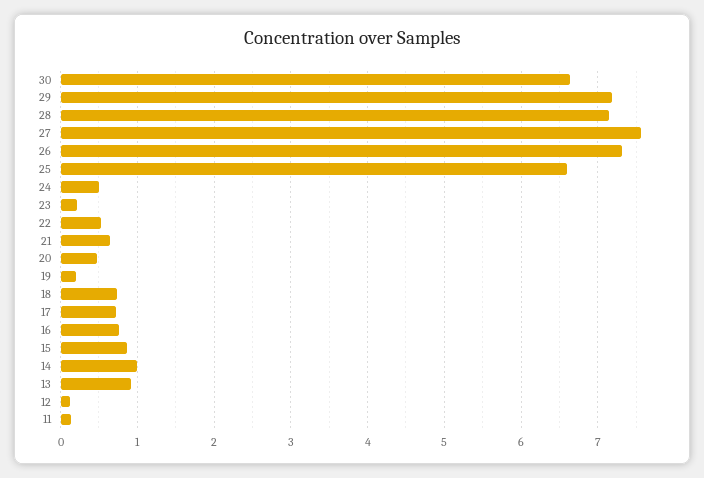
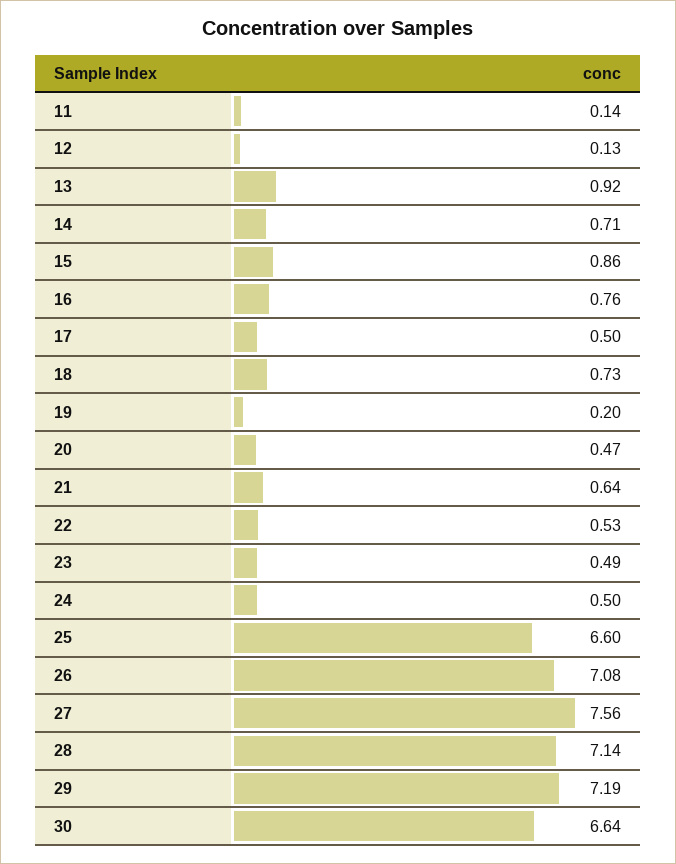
  {
    "30": 6.64,
    "29": 7.19,
    "28": 7.14,
    "27": 7.56,
-   "26": 7.3,
+   "26": 7.08,
    "25": 6.6,
    "24": 0.5,
-   "23": 0.2,
+   "23": 0.49,
    "22": 0.53,
    "21": 0.64,
    "20": 0.47,
    "19": 0.2,
    "18": 0.73,
-   "17": 0.7,
+   "17": 0.5,
    "16": 0.76,
    "15": 0.86,
-   "14": 1,
+   "14": 0.71,
    "13": 0.92,
    "12": 0.13,
    "11": 0.14
  }

